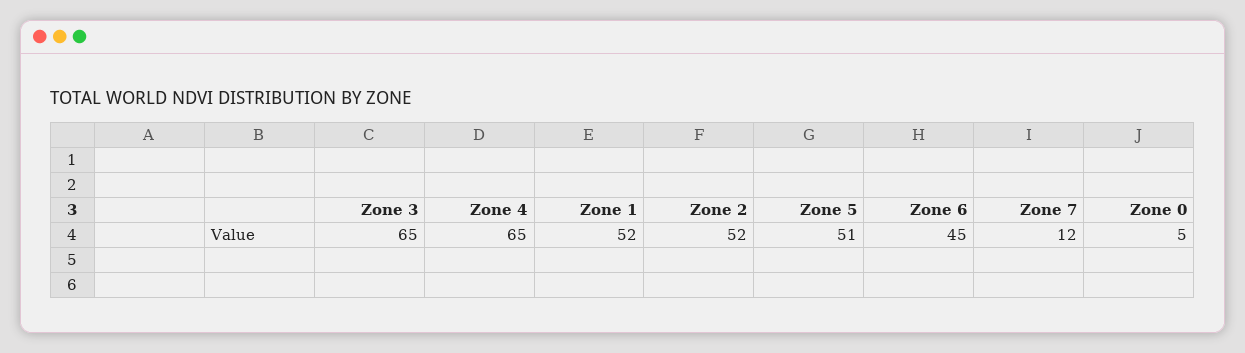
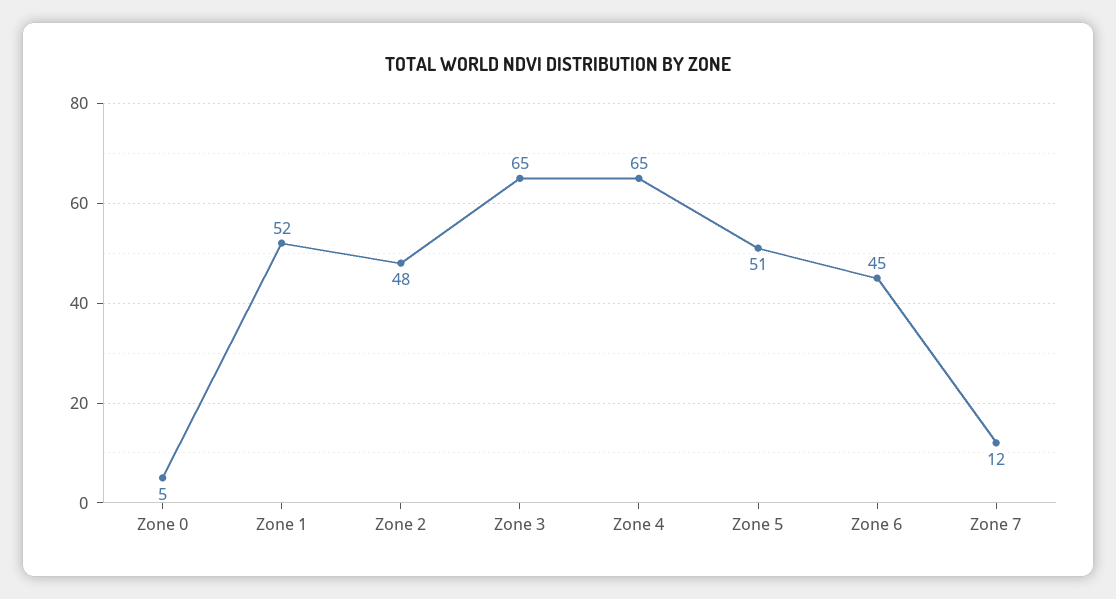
  {
    "Zone 3": 65,
    "Zone 4": 65,
    "Zone 1": 52,
-   "Zone 2": 52,
+   "Zone 2": 48,
    "Zone 5": 51,
    "Zone 6": 45,
    "Zone 7": 12,
    "Zone 0": 5
  }

